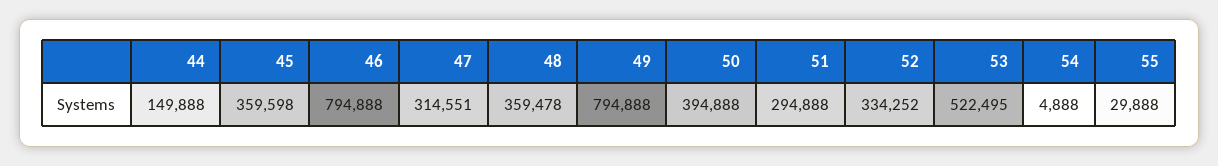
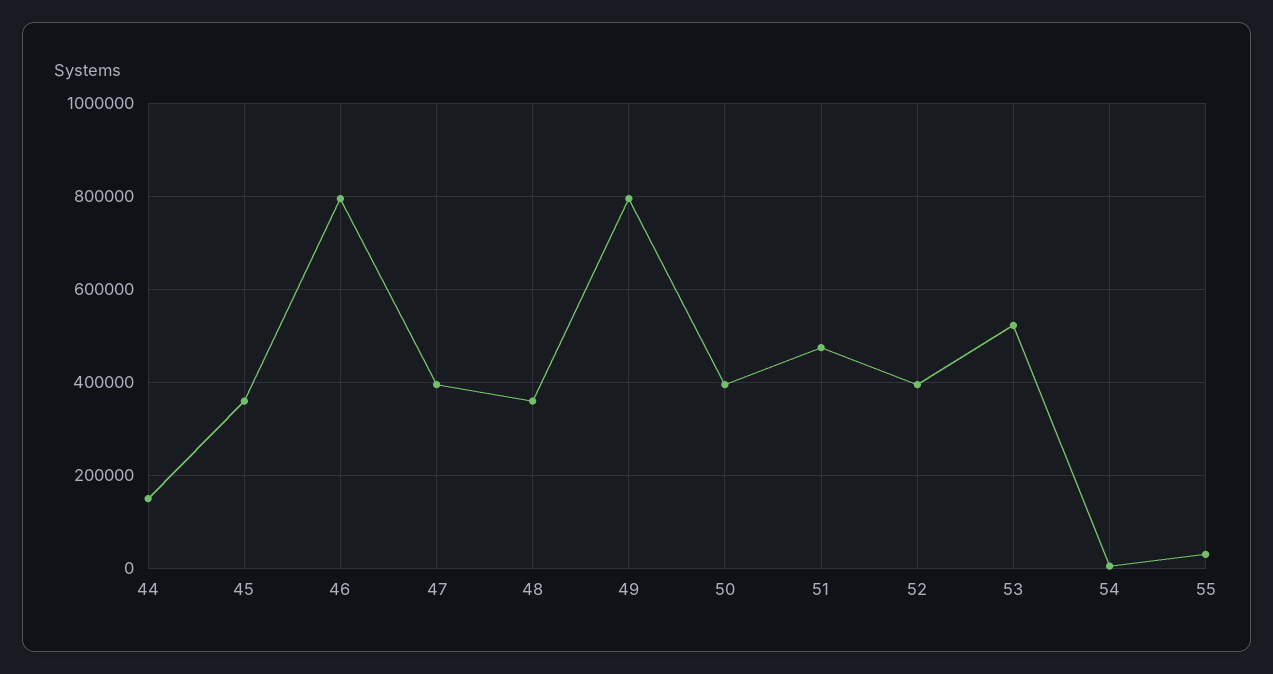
  {
    "44": 149888,
    "45": 359598,
    "46": 794888,
-   "47": 314551,
+   "47": 400000,
    "48": 359478,
    "49": 794888,
    "50": 394888,
-   "51": 294888,
+   "51": 480000,
-   "52": 334252,
+   "52": 400000,
    "53": 522495,
    "54": 4888,
    "55": 29888
  }

